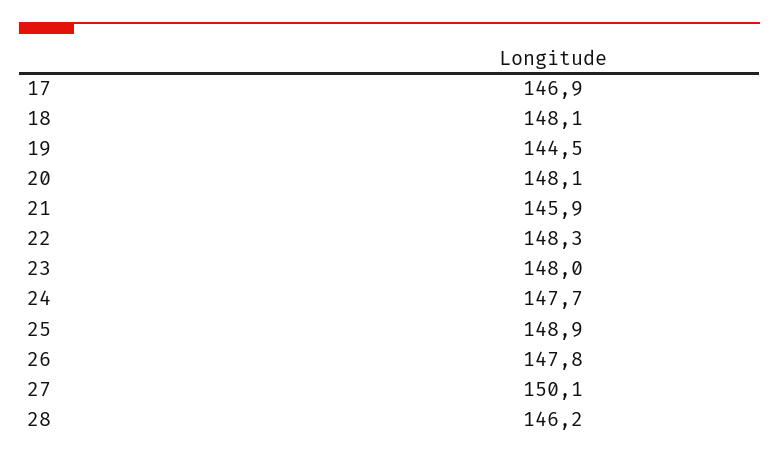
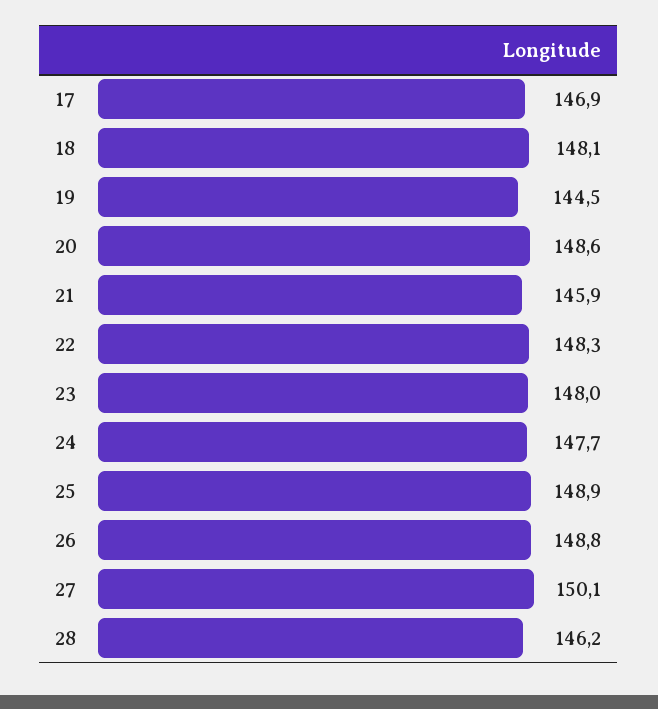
  {
    "17": 146.9,
    "18": 148.1,
    "19": 144.5,
-   "20": 148.1,
+   "20": 148.6,
    "21": 145.9,
    "22": 148.3,
    "23": 148,
    "24": 147.7,
    "25": 148.9,
-   "26": 147.8,
+   "26": 148.8,
    "27": 150.1,
    "28": 146.2
  }

